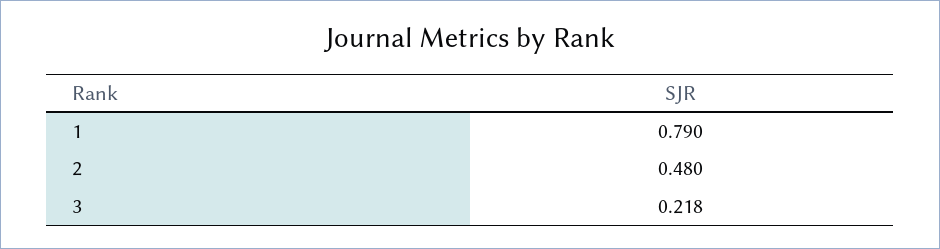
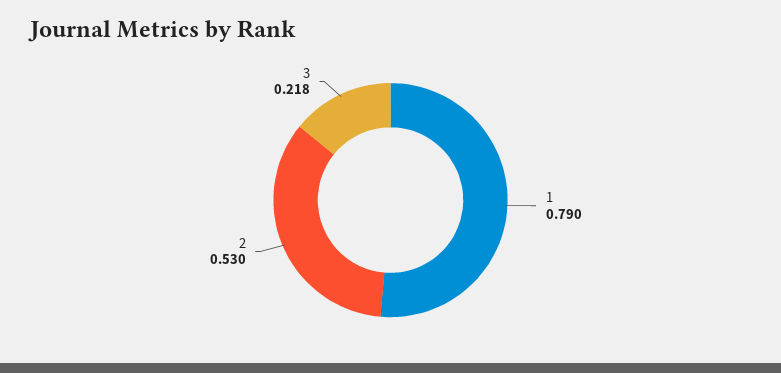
  {
    "1": 0.79,
-   "2": 0.48,
+   "2": 0.53,
    "3": 0.218
  }

